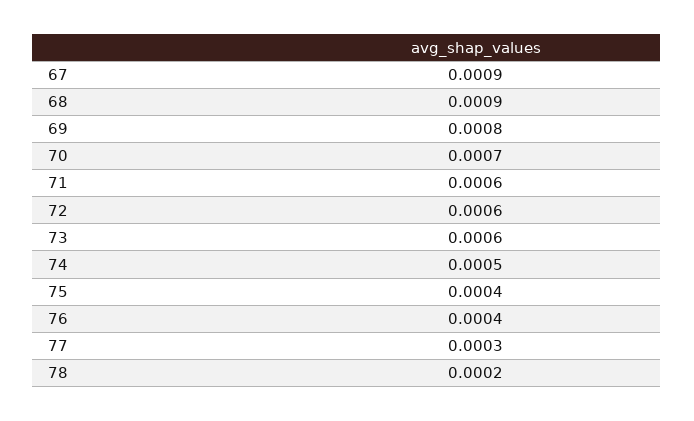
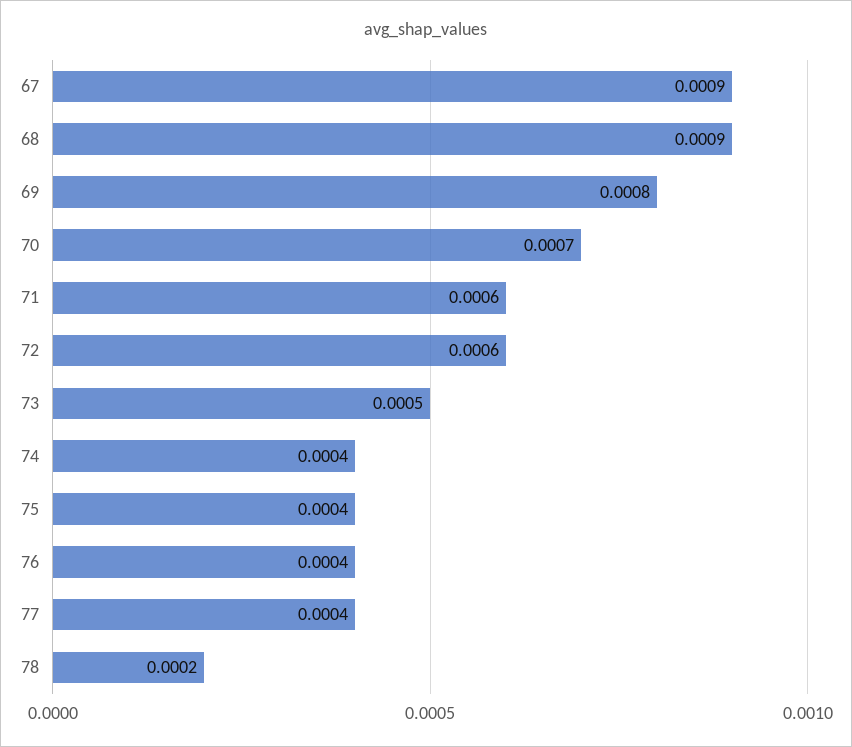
  {
    "67": 0.0009,
    "68": 0.0009,
    "69": 0.0008,
    "70": 0.0007,
    "71": 0.0006,
    "72": 0.0006,
-   "73": 0.0006,
+   "73": 0.0005,
-   "74": 0.0005,
+   "74": 0.0004,
    "75": 0.0004,
    "76": 0.0004,
-   "77": 0.0003,
+   "77": 0.0004,
    "78": 0.0002
  }

